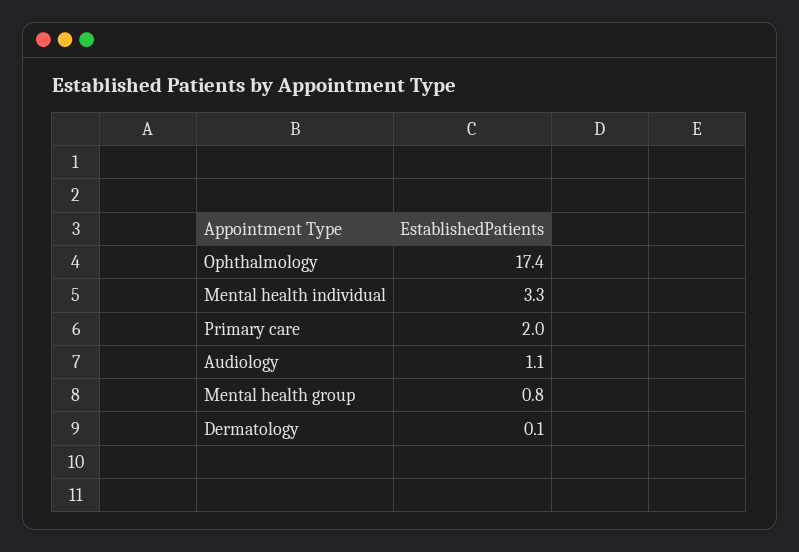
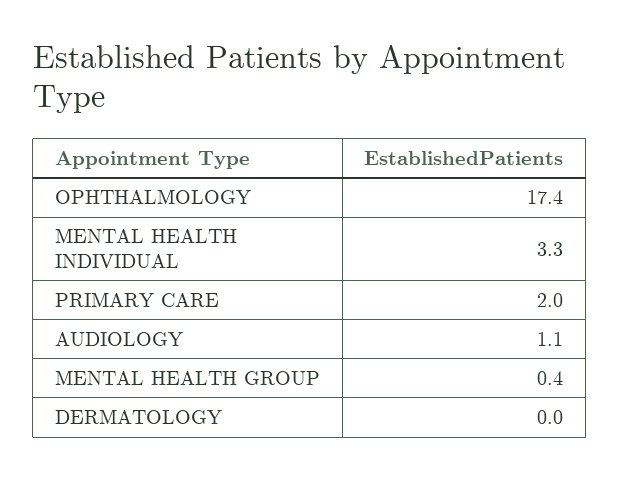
  {
    "Ophthalmology": 17.4,
    "Mental health individual": 3.3,
    "Primary care": 2,
    "Audiology": 1.1,
-   "Mental health group": 0.8,
+   "Mental health group": 0.4,
-   "Dermatology": 0.1
+   "Dermatology": 0
  }

